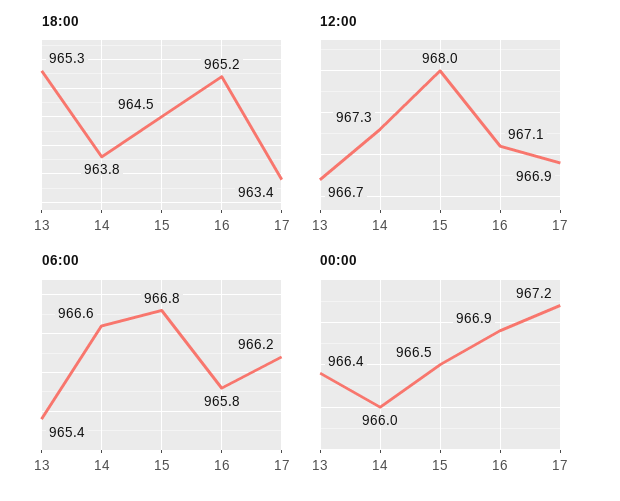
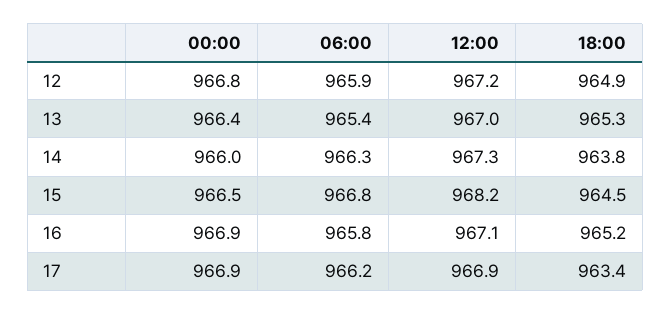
  {
    "18:00": {
      "13": 965.3,
      "14": 963.8,
      "15": 964.5,
      "16": 965.2,
-     "17": 963.4
+     "17": 963.4,
+     "12": 964.9
    },
    "12:00": {
-     "13": 966.7,
+     "13": 967,
      "14": 967.3,
-     "15": 968,
+     "15": 968.2,
      "16": 967.1,
-     "17": 966.9
+     "17": 966.9,
+     "12": 967.2
    },
    "06:00": {
      "13": 965.4,
-     "14": 966.6,
+     "14": 966.3,
      "15": 966.8,
      "16": 965.8,
-     "17": 966.2
+     "17": 966.2,
+     "12": 965.9
    },
    "00:00": {
      "13": 966.4,
      "14": 966,
      "15": 966.5,
      "16": 966.9,
-     "17": 967.2
+     "17": 966.9,
+     "12": 966.8
    }
  }

